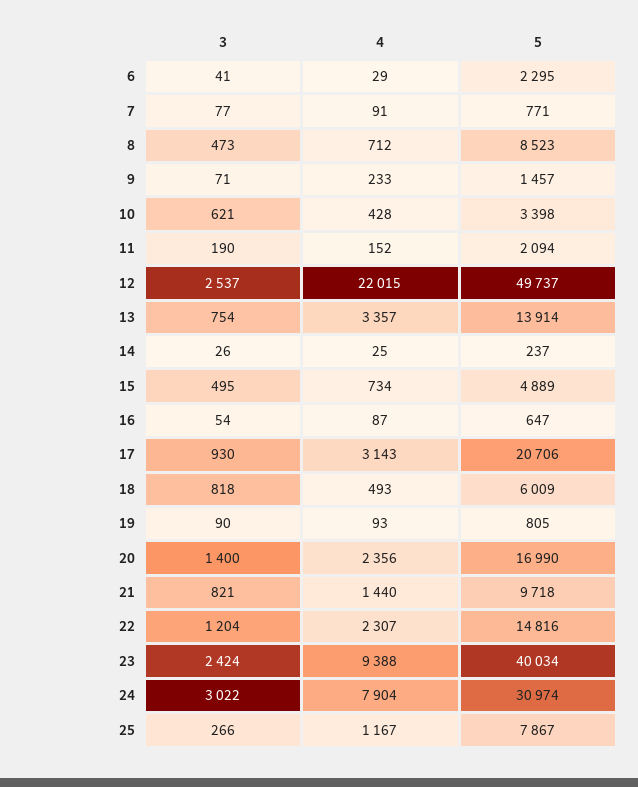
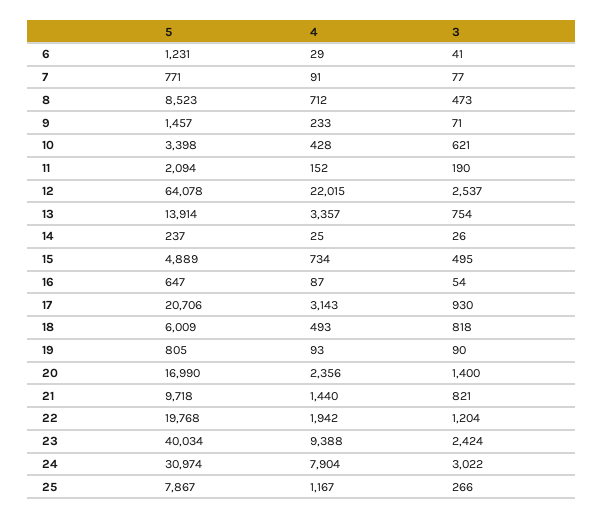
  {
    "3": {
      "6": 41,
      "7": 77,
      "8": 473,
      "9": 71,
      "10": 621,
      "11": 190,
      "12": 2537,
      "13": 754,
      "14": 26,
      "15": 495,
      "16": 54,
      "17": 930,
      "18": 818,
      "19": 90,
      "20": 1400,
      "21": 821,
      "22": 1204,
      "23": 2424,
      "24": 3022,
      "25": 266
    },
    "4": {
      "6": 29,
      "7": 91,
      "8": 712,
      "9": 233,
      "10": 428,
      "11": 152,
      "12": 22015,
      "13": 3357,
      "14": 25,
      "15": 734,
      "16": 87,
      "17": 3143,
      "18": 493,
      "19": 93,
      "20": 2356,
      "21": 1440,
-     "22": 2307,
+     "22": 1942,
      "23": 9388,
      "24": 7904,
      "25": 1167
    },
    "5": {
-     "6": 2295,
+     "6": 1231,
      "7": 771,
      "8": 8523,
      "9": 1457,
      "10": 3398,
      "11": 2094,
-     "12": 49737,
+     "12": 64078,
      "13": 13914,
      "14": 237,
      "15": 4889,
      "16": 647,
      "17": 20706,
      "18": 6009,
      "19": 805,
      "20": 16990,
      "21": 9718,
-     "22": 14816,
+     "22": 19768,
      "23": 40034,
      "24": 30974,
      "25": 7867
    }
  }

